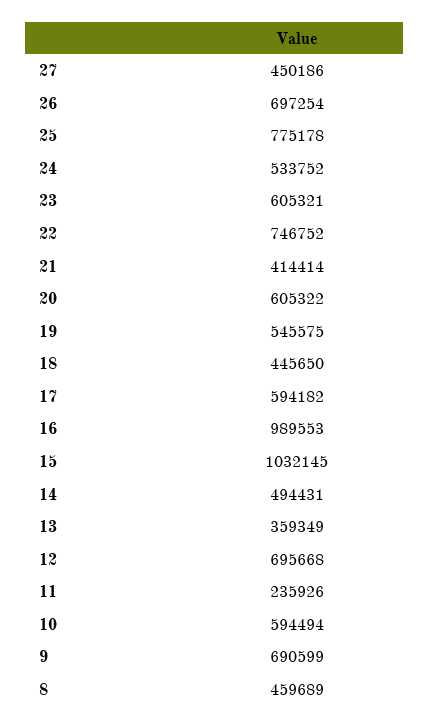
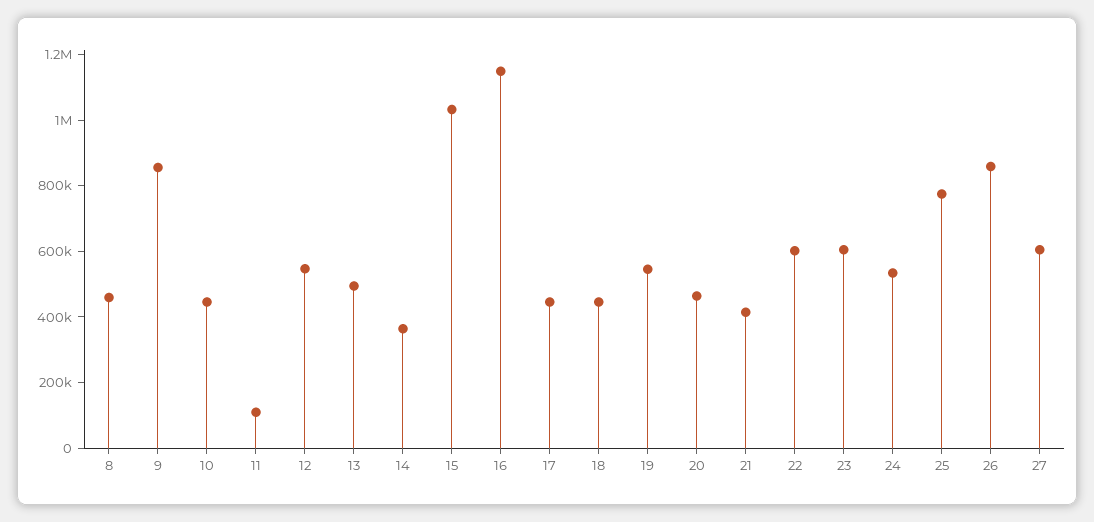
  {
-   "27": 450186,
+   "27": 600000,
-   "26": 697254,
+   "26": 850000,
    "25": 775178,
    "24": 533752,
    "23": 605321,
-   "22": 746752,
+   "22": 600000,
    "21": 414414,
-   "20": 605322,
+   "20": 450000,
    "19": 545575,
    "18": 445650,
-   "17": 594182,
+   "17": 450000,
-   "16": 989553,
+   "16": 1150000,
    "15": 1032145,
-   "14": 494431,
+   "14": 350000,
-   "13": 359349,
+   "13": 500000,
-   "12": 695668,
+   "12": 550000,
-   "11": 235926,
+   "11": 100000,
-   "10": 594494,
+   "10": 450000,
-   "9": 690599,
+   "9": 850000,
    "8": 459689
  }

